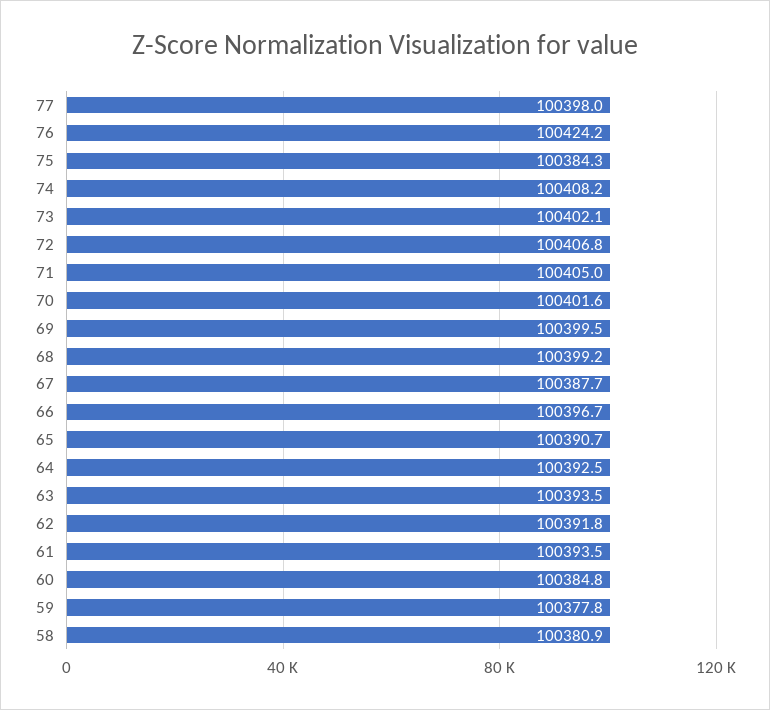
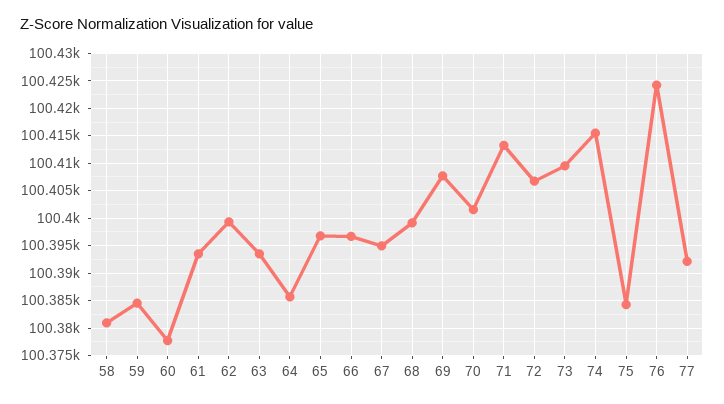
  {
-   "77": 100398,
+   "77": 100392.5,
    "76": 100424.2,
    "75": 100384.3,
-   "74": 100408.2,
+   "74": 100415,
-   "73": 100402.1,
+   "73": 100410,
    "72": 100406.8,
-   "71": 100405,
+   "71": 100412.5,
    "70": 100401.6,
-   "69": 100399.5,
+   "69": 100407.5,
    "68": 100399.2,
-   "67": 100387.7,
+   "67": 100395,
    "66": 100396.7,
-   "65": 100390.7,
+   "65": 100397.5,
-   "64": 100392.5,
+   "64": 100385,
    "63": 100393.5,
-   "62": 100391.8,
+   "62": 100400,
    "61": 100393.5,
-   "60": 100384.8,
+   "60": 100377.5,
-   "59": 100377.8,
+   "59": 100385,
    "58": 100380.9
  }

